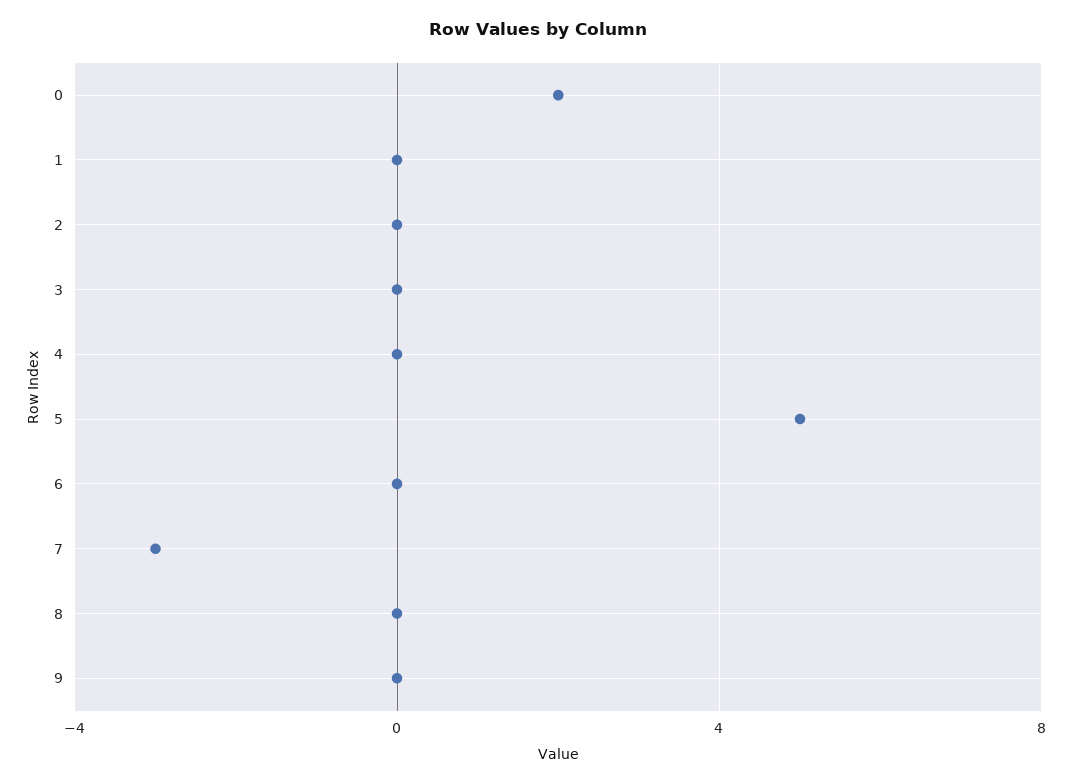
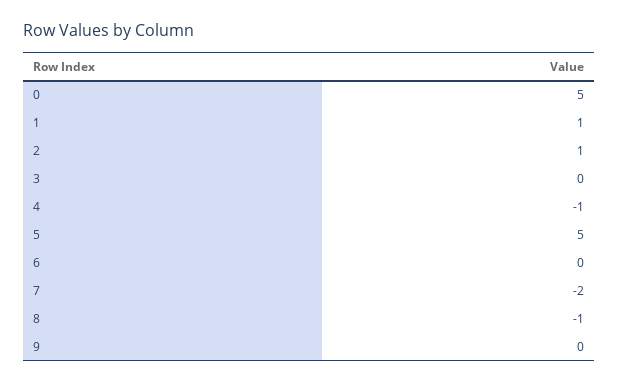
  {
-   "0": 2,
+   "0": 5,
-   "1": 0,
+   "1": 1,
-   "2": 0,
+   "2": 1,
    "3": 0,
-   "4": 0,
+   "4": -1,
    "5": 5,
    "6": 0,
-   "7": -3,
+   "7": -2,
-   "8": 0,
+   "8": -1,
    "9": 0
  }

